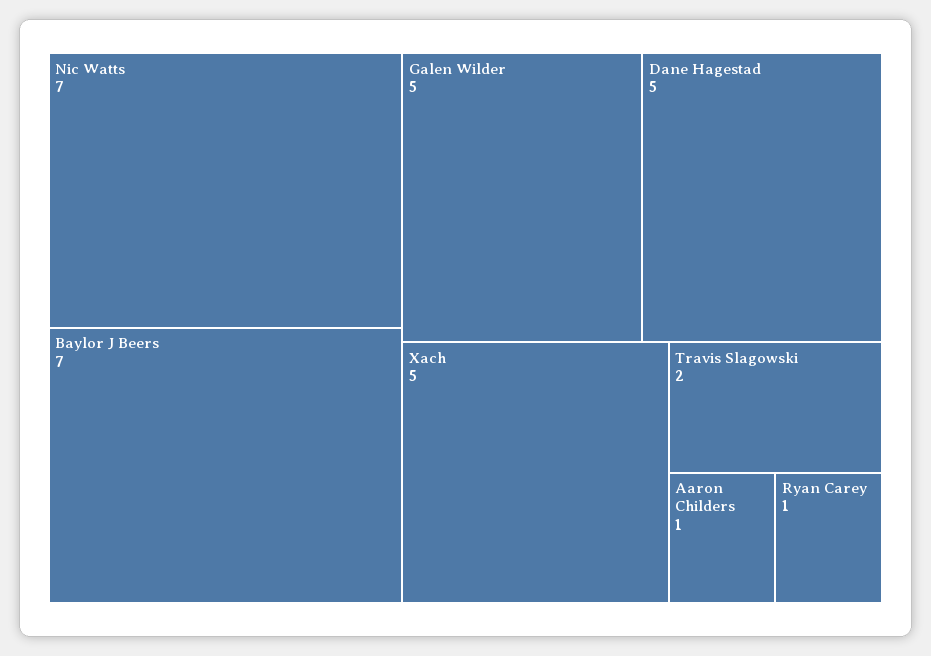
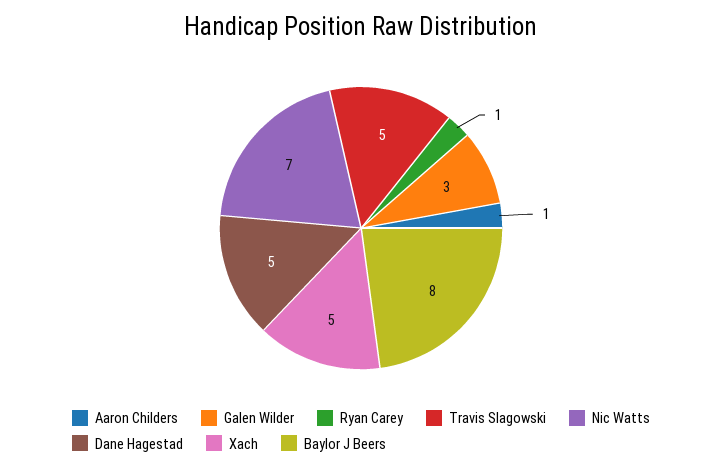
  {
    "Nic Watts": 7,
-   "Baylor J Beers": 7,
+   "Baylor J Beers": 8,
-   "Galen Wilder": 5,
+   "Galen Wilder": 3,
    "Dane Hagestad": 5,
    "Xach": 5,
-   "Travis Slagowski": 2,
+   "Travis Slagowski": 5,
    "Aaron Childers": 1,
    "Ryan Carey": 1
  }

